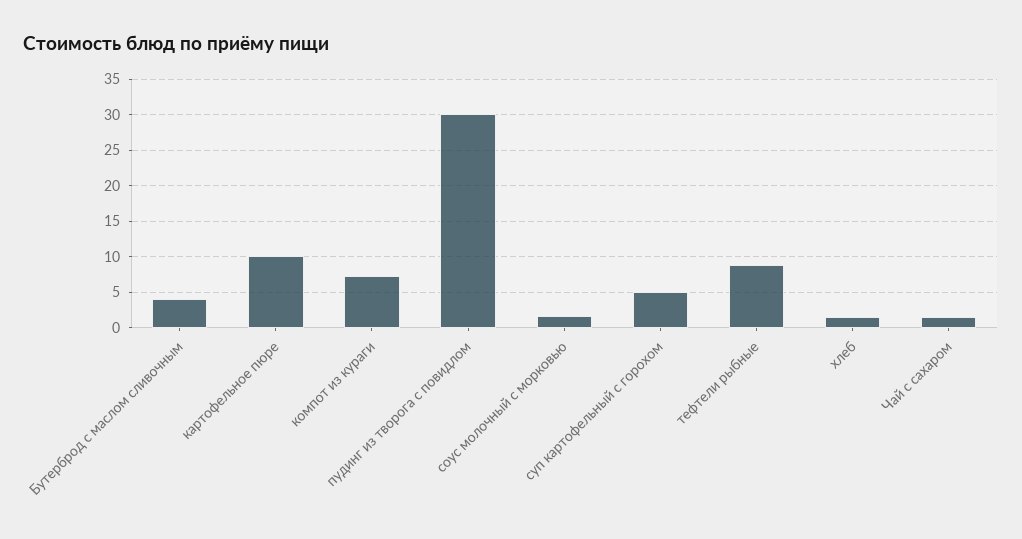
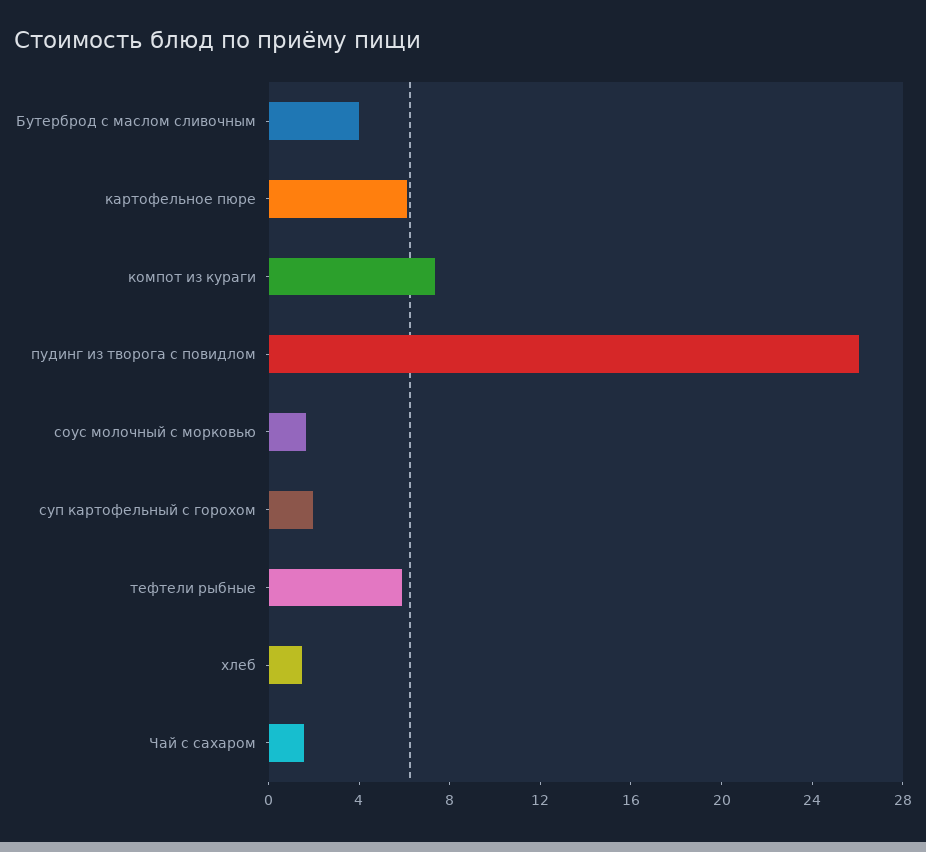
  {
    "Бутерброд с маслом сливочным": 4,
-   "картофельное пюре": 10,
+   "картофельное пюре": 6,
    "компот из кураги": 7,
-   "пудинг из творога с повидлом": 30,
+   "пудинг из творога с повидлом": 26,
    "соус молочный с морковью": 2,
-   "суп картофельный с горохом": 5,
+   "суп картофельный с горохом": 2,
-   "тефтели рыбные": 9,
+   "тефтели рыбные": 6,
    "хлеб": 1,
    "Чай с сахаром": 2
  }

